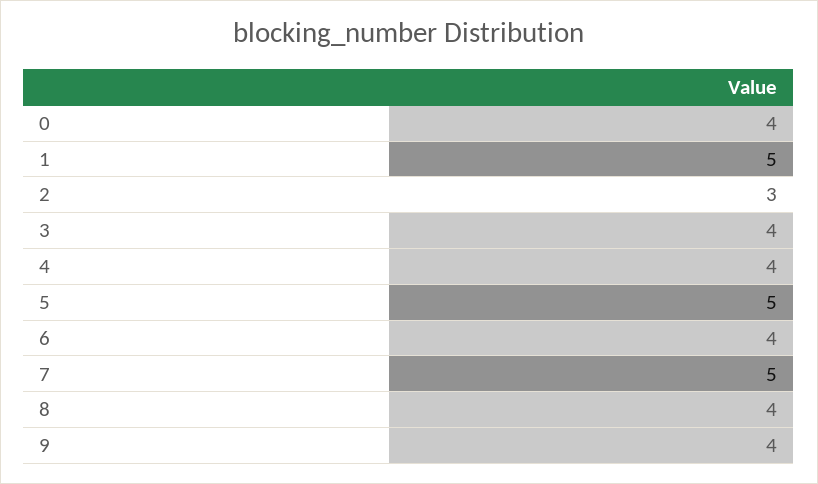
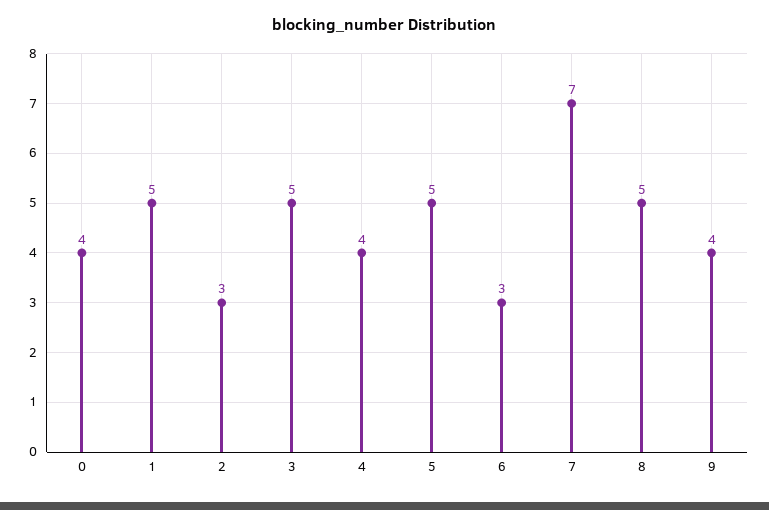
  {
    "0": 4,
    "1": 5,
    "2": 3,
-   "3": 4,
+   "3": 5,
    "4": 4,
    "5": 5,
-   "6": 4,
+   "6": 3,
-   "7": 5,
+   "7": 7,
-   "8": 4,
+   "8": 5,
    "9": 4
  }

